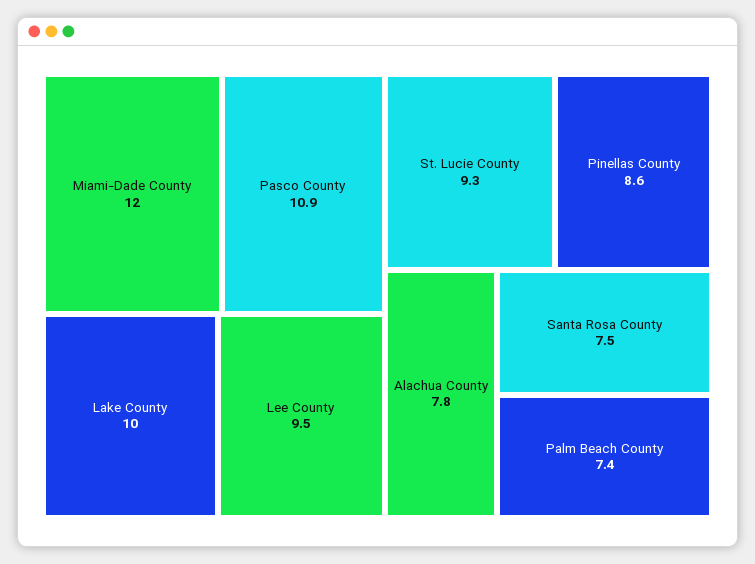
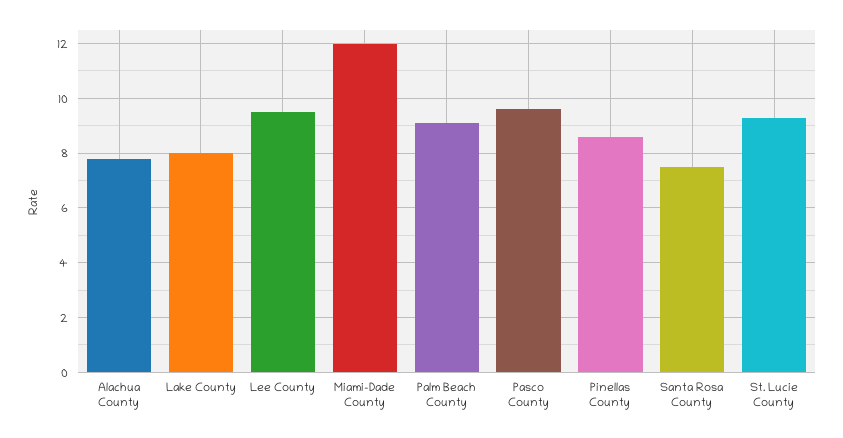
  {
    "Miami-Dade County": 12,
-   "Pasco County": 10.9,
+   "Pasco County": 9.5,
-   "Lake County": 10,
+   "Lake County": 8,
    "Lee County": 9.5,
    "St. Lucie County": 9.3,
    "Pinellas County": 8.6,
    "Alachua County": 7.8,
    "Santa Rosa County": 7.5,
-   "Palm Beach County": 7.4
+   "Palm Beach County": 9
  }

